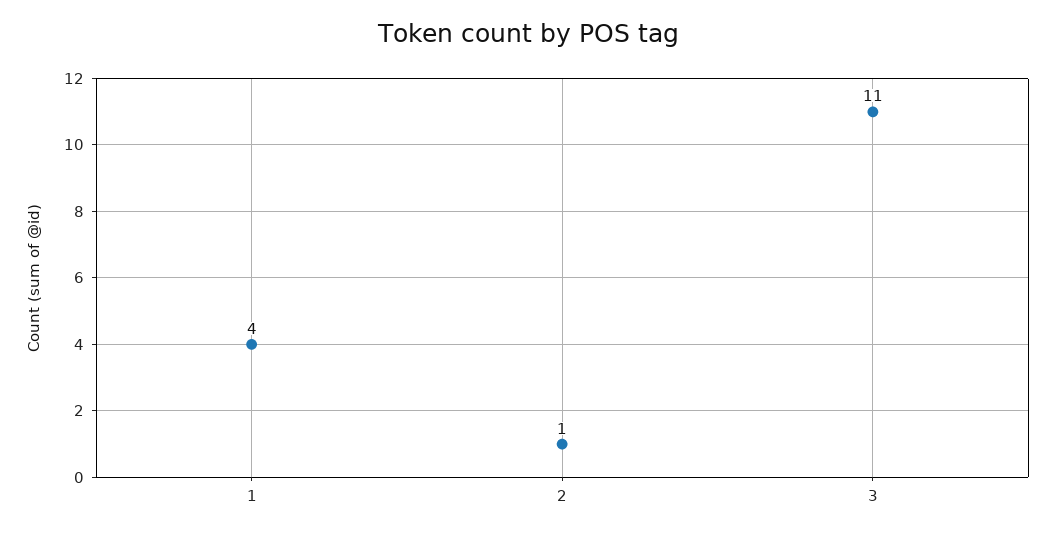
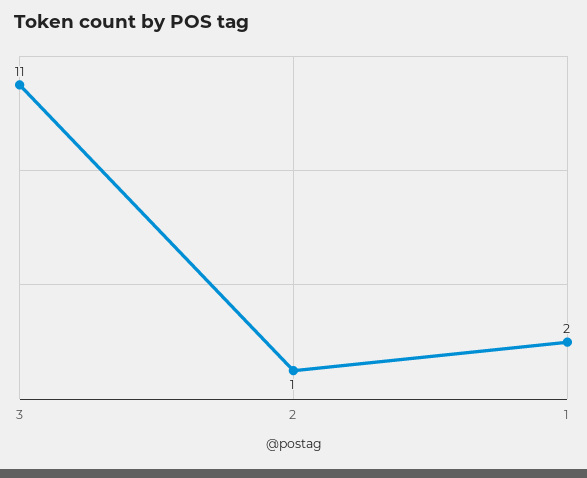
  {
-   "1": 4,
+   "1": 2,
    "2": 1,
    "3": 11
  }

